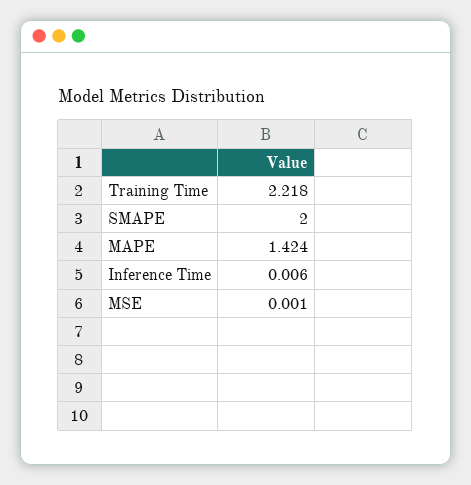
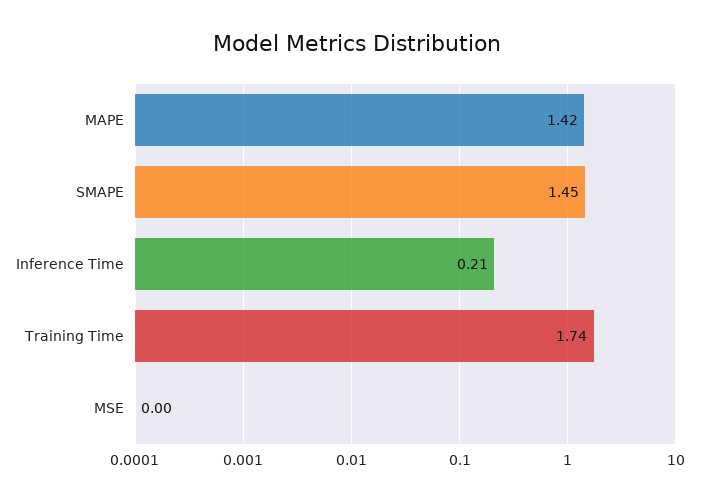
  {
-   "Training Time": 2.218,
+   "Training Time": 1.74,
-   "SMAPE": 2,
+   "SMAPE": 1.45,
    "MAPE": 1.424,
-   "Inference Time": 0.006,
+   "Inference Time": 0.21,
    "MSE": 0.001
  }

